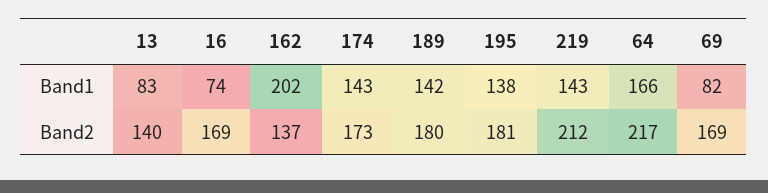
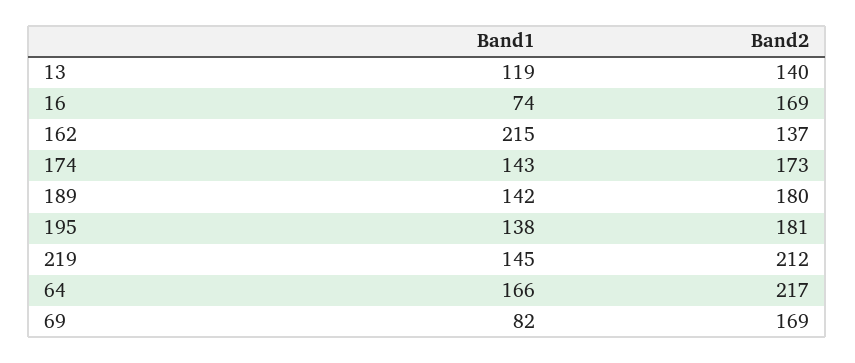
  {
    "13": {
-     "Band1": 83,
+     "Band1": 119,
      "Band2": 140
    },
    "16": {
      "Band1": 74,
      "Band2": 169
    },
    "162": {
-     "Band1": 202,
+     "Band1": 215,
      "Band2": 137
    },
    "174": {
      "Band1": 143,
      "Band2": 173
    },
    "189": {
      "Band1": 142,
      "Band2": 180
    },
    "195": {
      "Band1": 138,
      "Band2": 181
    },
    "219": {
-     "Band1": 143,
+     "Band1": 145,
      "Band2": 212
    },
    "64": {
      "Band1": 166,
      "Band2": 217
    },
    "69": {
      "Band1": 82,
      "Band2": 169
    }
  }

